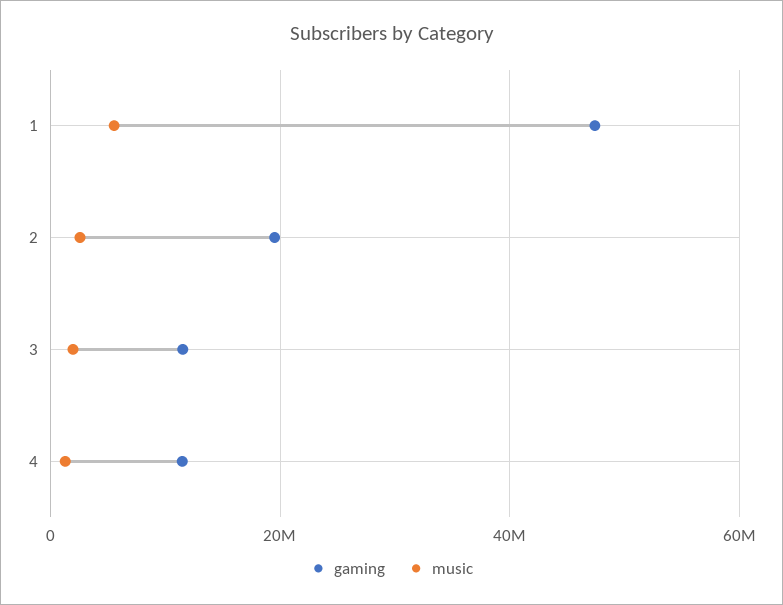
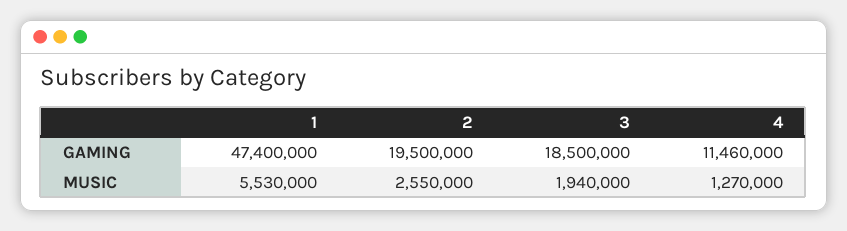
  {
    "gaming": {
      "1": 47400000,
      "2": 19500000,
-     "3": 12000000,
+     "3": 18500000,
      "4": 11460000
    },
    "music": {
      "1": 5530000,
      "2": 2550000,
      "3": 1940000,
      "4": 1270000
    }
  }

